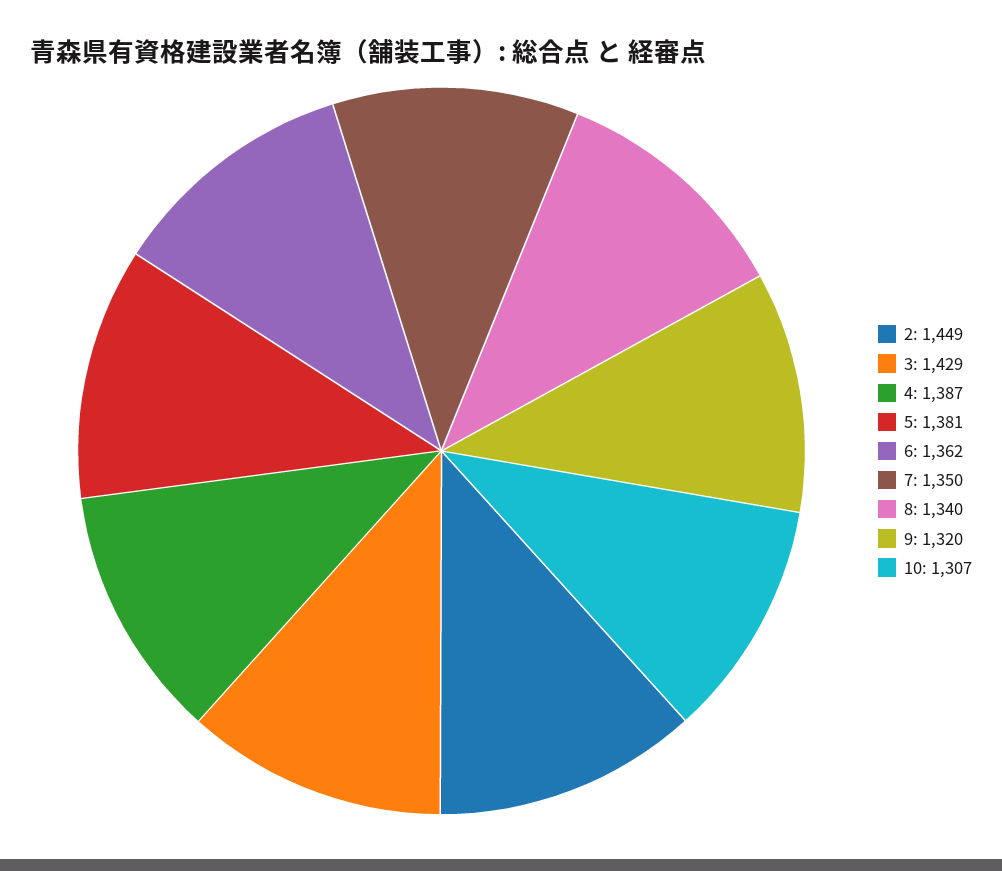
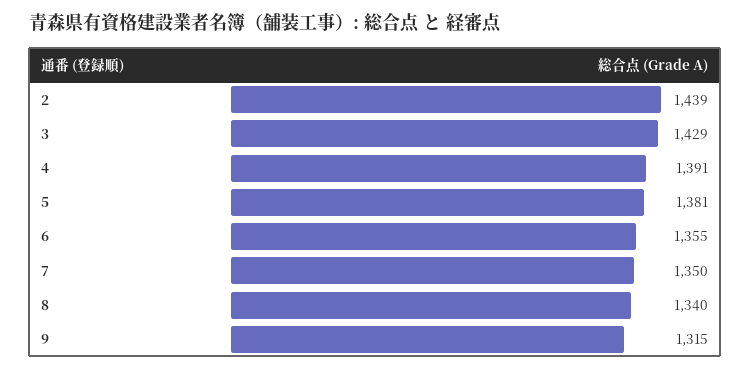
  {
-   "2": 1449,
+   "2": 1439,
    "3": 1429,
-   "4": 1387,
+   "4": 1391,
    "5": 1381,
-   "6": 1362,
+   "6": 1355,
    "7": 1350,
    "8": 1340,
-   "9": 1320,
+   "9": 1315
-   "10": 1307
  }

